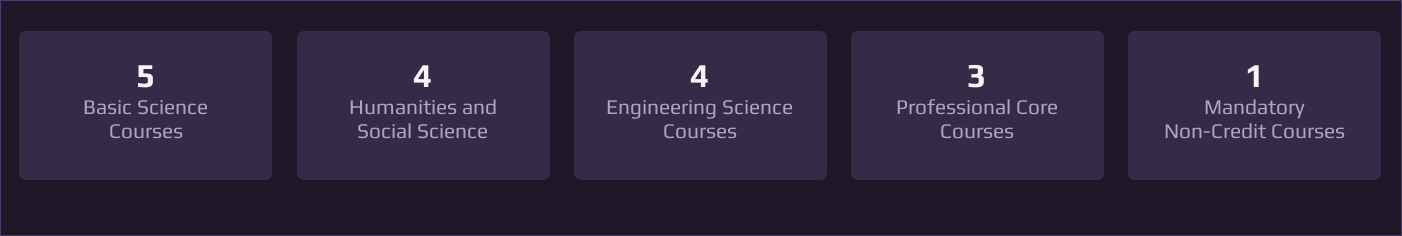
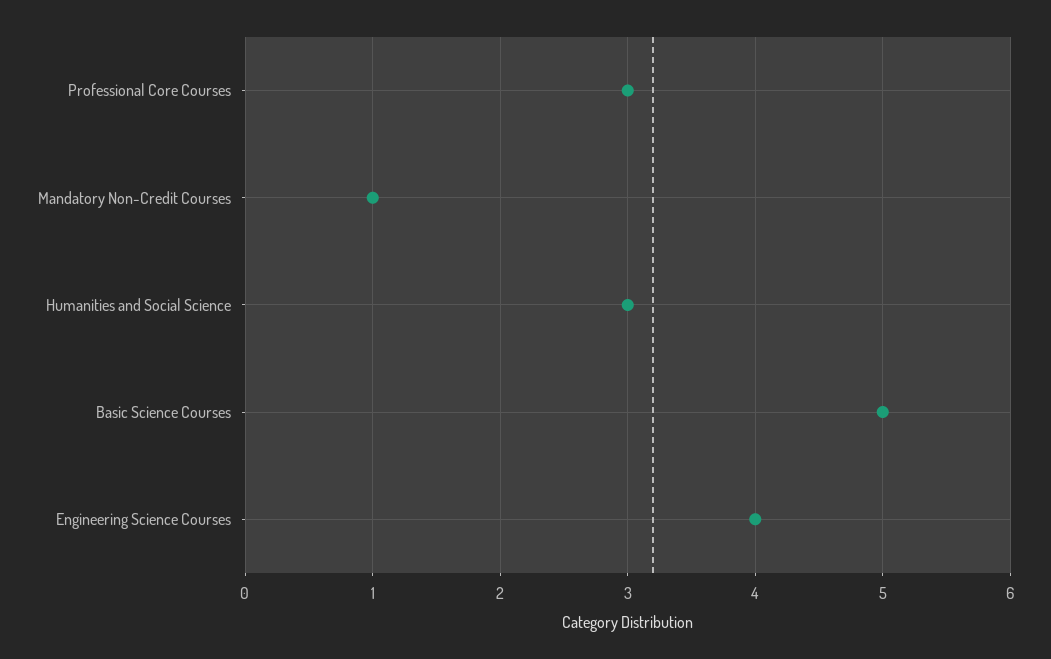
  {
    "Basic Science Courses": 5,
-   "Humanities and Social Science": 4,
+   "Humanities and Social Science": 3,
    "Engineering Science Courses": 4,
    "Professional Core Courses": 3,
    "Mandatory Non-Credit Courses": 1
  }

